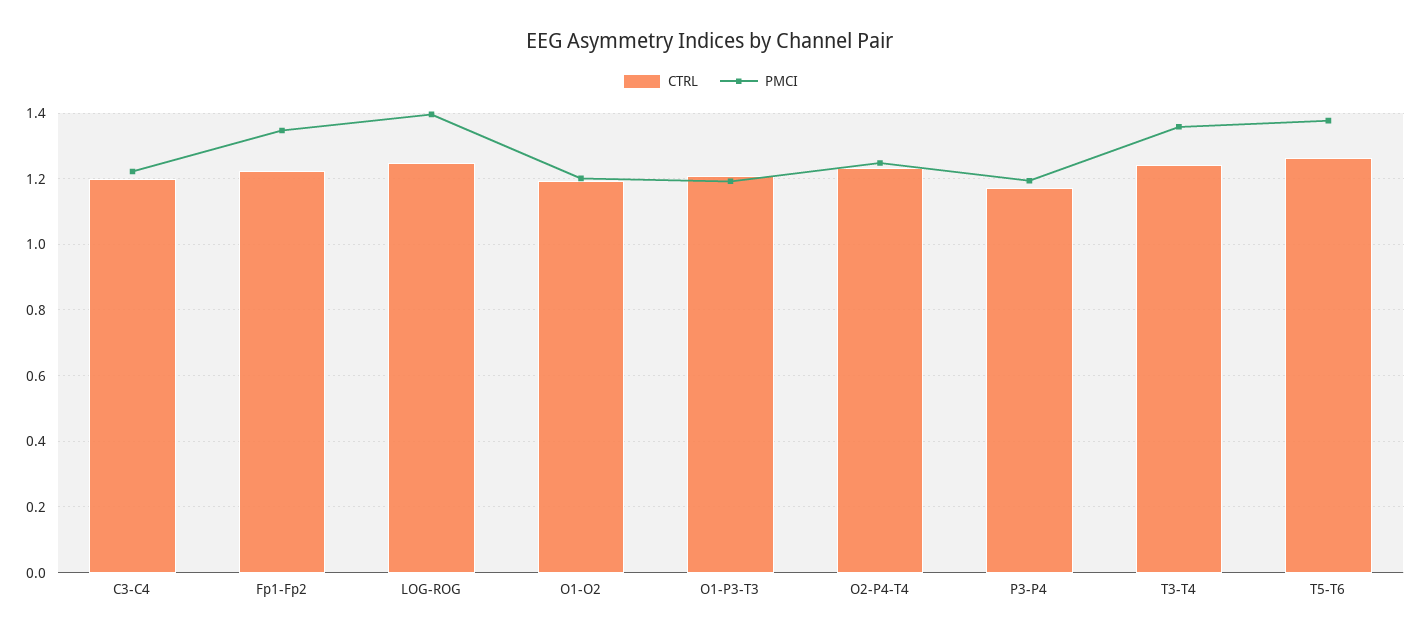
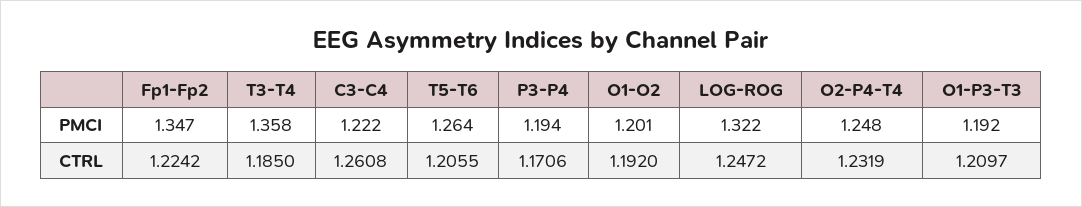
  {
    "CTRL": {
-     "C3-C4": 1.2,
+     "C3-C4": 1.2608,
      "Fp1-Fp2": 1.2242,
      "LOG-ROG": 1.2472,
      "O1-O2": 1.192,
      "O1-P3-T3": 1.2097,
      "O2-P4-T4": 1.2319,
      "P3-P4": 1.1706,
-     "T3-T4": 1.24,
+     "T3-T4": 1.185,
-     "T5-T6": 1.26
+     "T5-T6": 1.2055
    },
    "PMCI": {
      "C3-C4": 1.222,
      "Fp1-Fp2": 1.347,
-     "LOG-ROG": 1.4,
+     "LOG-ROG": 1.322,
      "O1-O2": 1.201,
      "O1-P3-T3": 1.192,
      "O2-P4-T4": 1.248,
      "P3-P4": 1.194,
      "T3-T4": 1.358,
-     "T5-T6": 1.38
+     "T5-T6": 1.264
    }
  }

